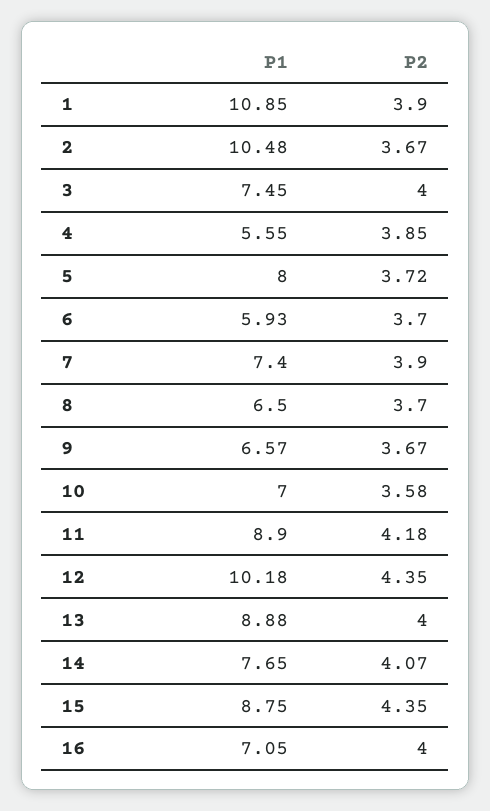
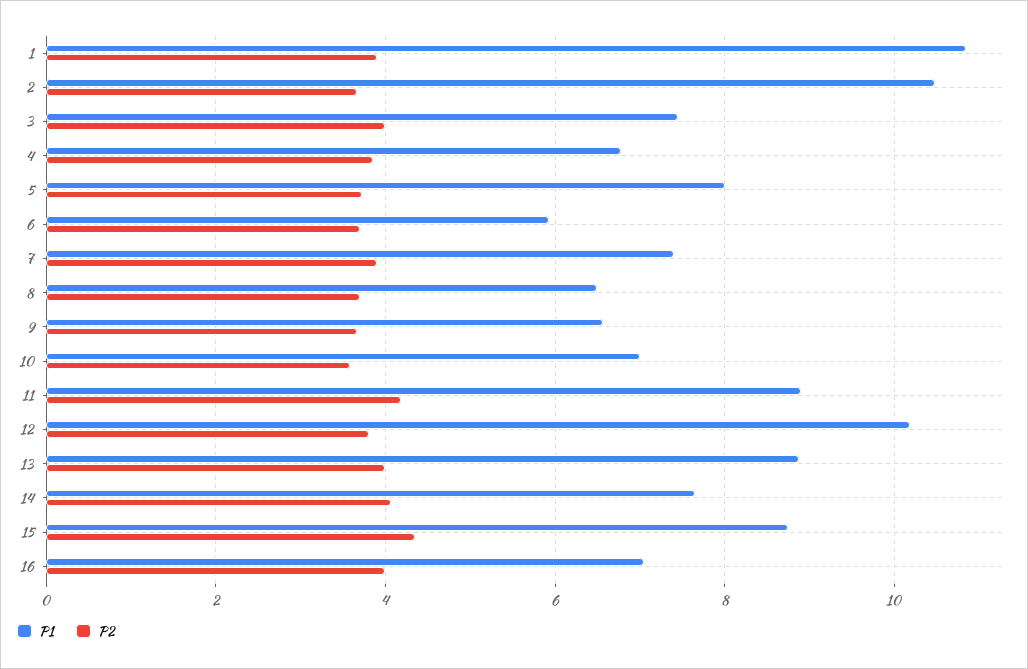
  {
    "P1": {
      "1": 10.85,
      "2": 10.48,
      "3": 7.45,
-     "4": 5.55,
+     "4": 6.8,
      "5": 8,
      "6": 5.93,
      "7": 7.4,
      "8": 6.5,
      "9": 6.57,
      "10": 7,
      "11": 8.9,
      "12": 10.18,
      "13": 8.88,
      "14": 7.65,
      "15": 8.75,
      "16": 7.05
    },
    "P2": {
      "1": 3.9,
      "2": 3.67,
      "3": 4,
      "4": 3.85,
      "5": 3.72,
      "6": 3.7,
      "7": 3.9,
      "8": 3.7,
      "9": 3.67,
      "10": 3.58,
      "11": 4.18,
-     "12": 4.35,
+     "12": 3.8,
      "13": 4,
      "14": 4.07,
      "15": 4.35,
      "16": 4
    }
  }

